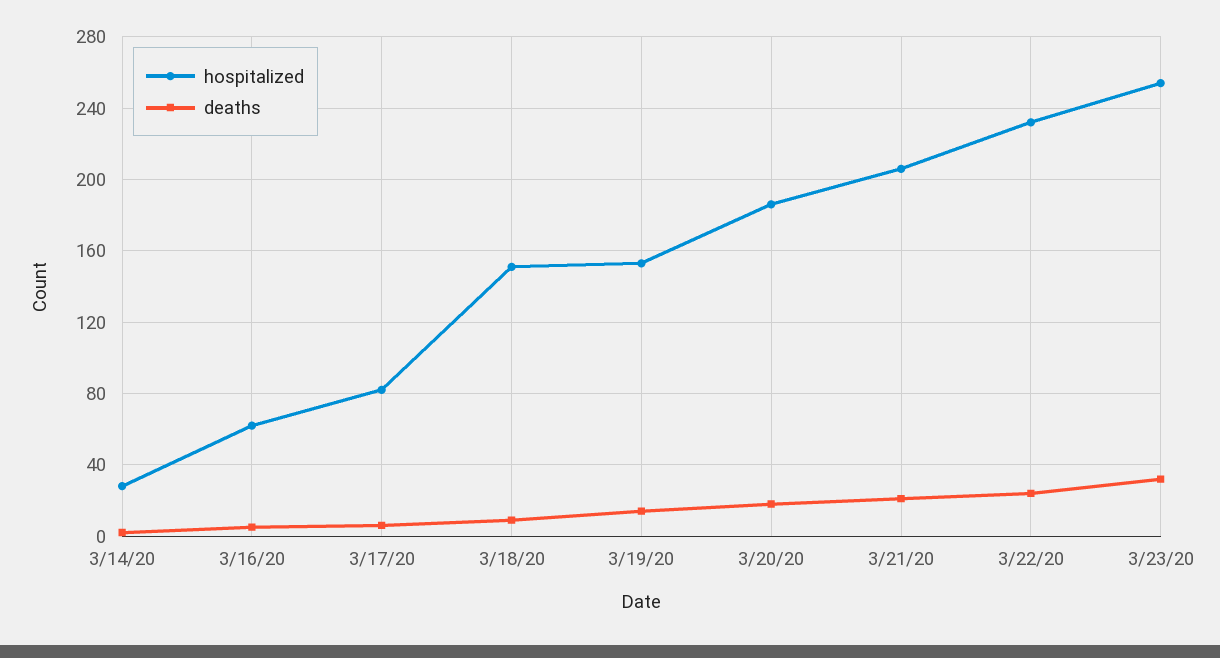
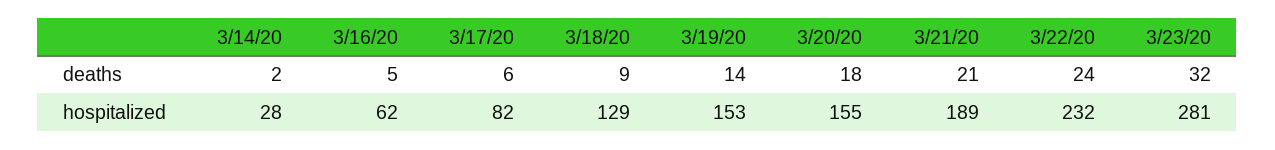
  {
    "hospitalized": {
      "3/14/20": 28,
      "3/16/20": 62,
      "3/17/20": 82,
-     "3/18/20": 150,
+     "3/18/20": 129,
      "3/19/20": 153,
-     "3/20/20": 185,
+     "3/20/20": 155,
-     "3/21/20": 205,
+     "3/21/20": 189,
      "3/22/20": 232,
-     "3/23/20": 255
+     "3/23/20": 281
    },
    "deaths": {
      "3/14/20": 2,
      "3/16/20": 5,
      "3/17/20": 6,
      "3/18/20": 9,
      "3/19/20": 14,
      "3/20/20": 18,
      "3/21/20": 21,
      "3/22/20": 24,
      "3/23/20": 32
    }
  }

